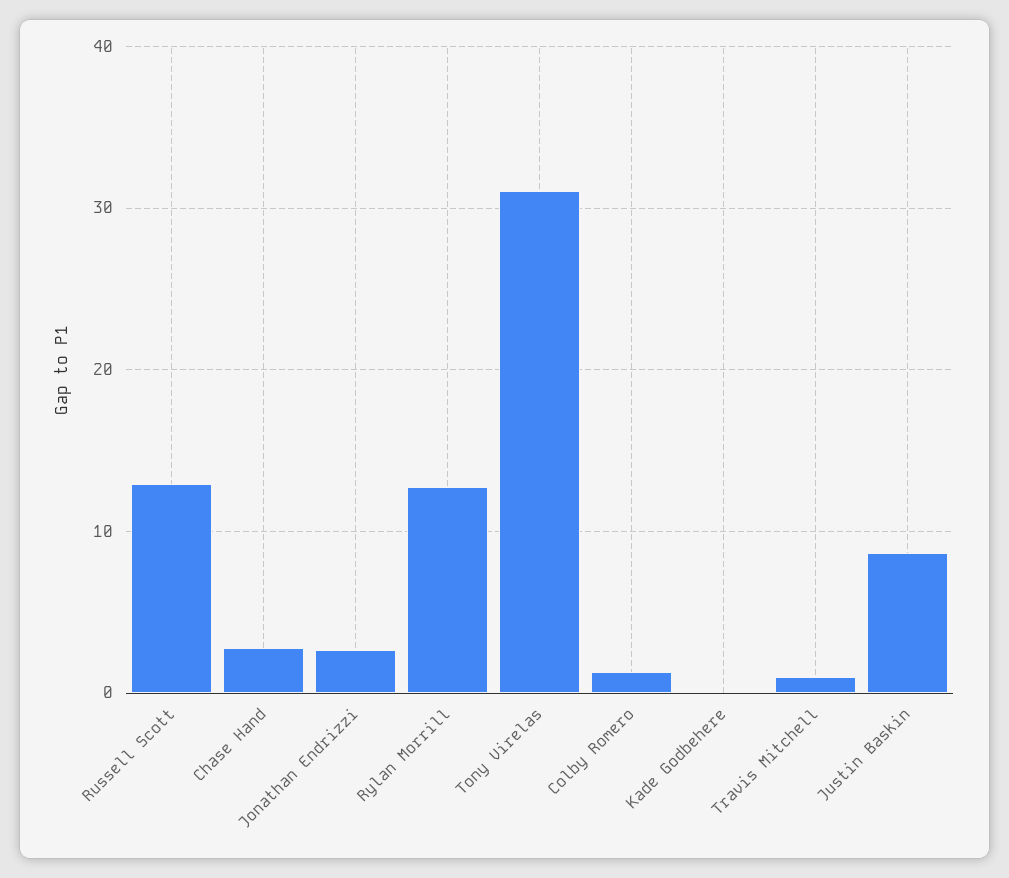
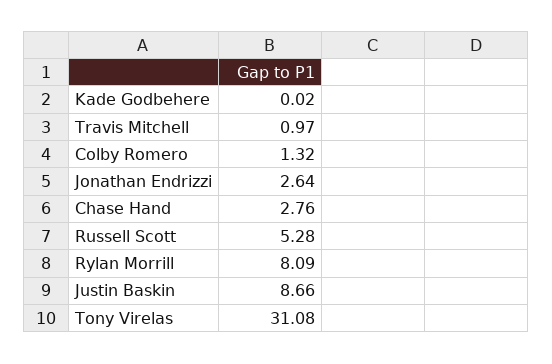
  {
-   "Russell Scott": 13,
+   "Russell Scott": 5.28,
    "Chase Hand": 2.76,
    "Jonathan Endrizzi": 2.64,
-   "Rylan Morrill": 13,
+   "Rylan Morrill": 8.09,
    "Tony Virelas": 31.08,
    "Colby Romero": 1.32,
    "Kade Godbehere": 0.02,
    "Travis Mitchell": 0.97,
    "Justin Baskin": 8.66
  }

